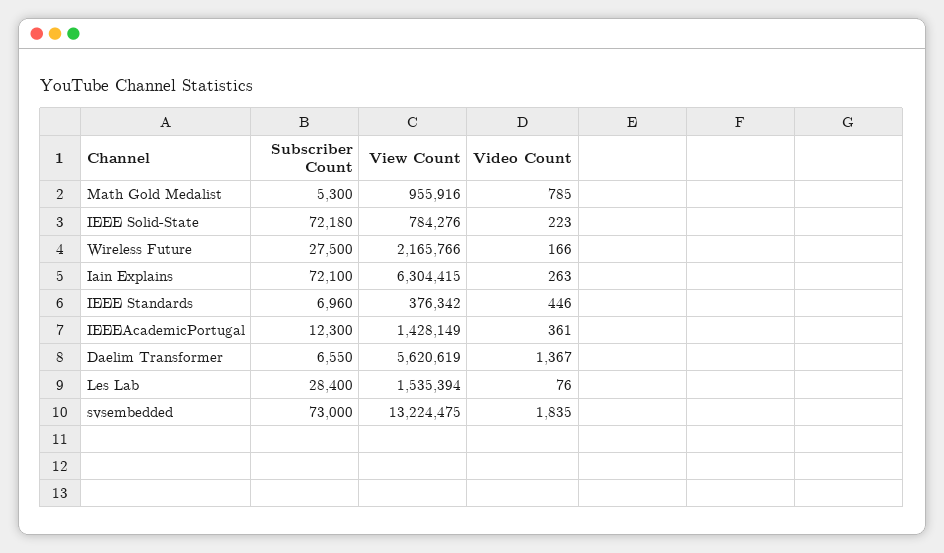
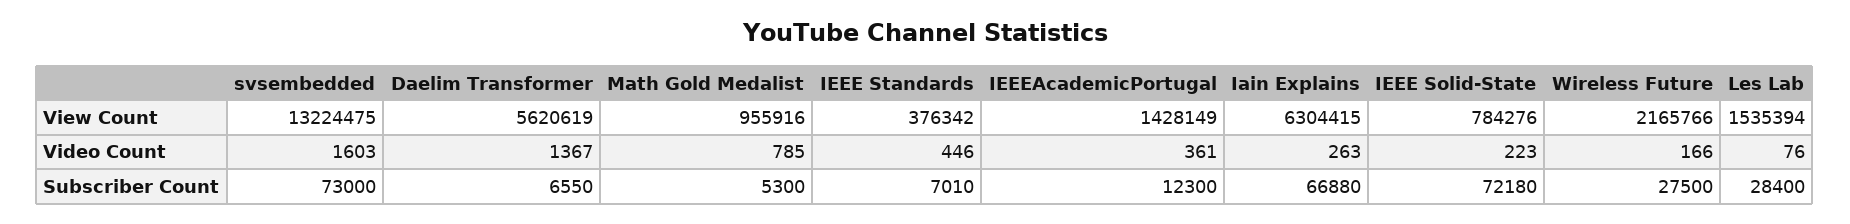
  {
    "Subscriber Count": {
      "Math Gold Medalist": 5300,
      "IEEE Solid-State": 72180,
      "Wireless Future": 27500,
-     "Iain Explains": 72100,
+     "Iain Explains": 66880,
-     "IEEE Standards": 6960,
+     "IEEE Standards": 7010,
      "IEEEAcademicPortugal": 12300,
      "Daelim Transformer": 6550,
      "Les Lab": 28400,
      "svsembedded": 73000
    },
    "View Count": {
      "Math Gold Medalist": 955916,
      "IEEE Solid-State": 784276,
      "Wireless Future": 2165766,
      "Iain Explains": 6304415,
      "IEEE Standards": 376342,
      "IEEEAcademicPortugal": 1428149,
      "Daelim Transformer": 5620619,
      "Les Lab": 1535394,
      "svsembedded": 13224475
    },
    "Video Count": {
      "Math Gold Medalist": 785,
      "IEEE Solid-State": 223,
      "Wireless Future": 166,
      "Iain Explains": 263,
      "IEEE Standards": 446,
      "IEEEAcademicPortugal": 361,
      "Daelim Transformer": 1367,
      "Les Lab": 76,
-     "svsembedded": 1835
+     "svsembedded": 1603
    }
  }

